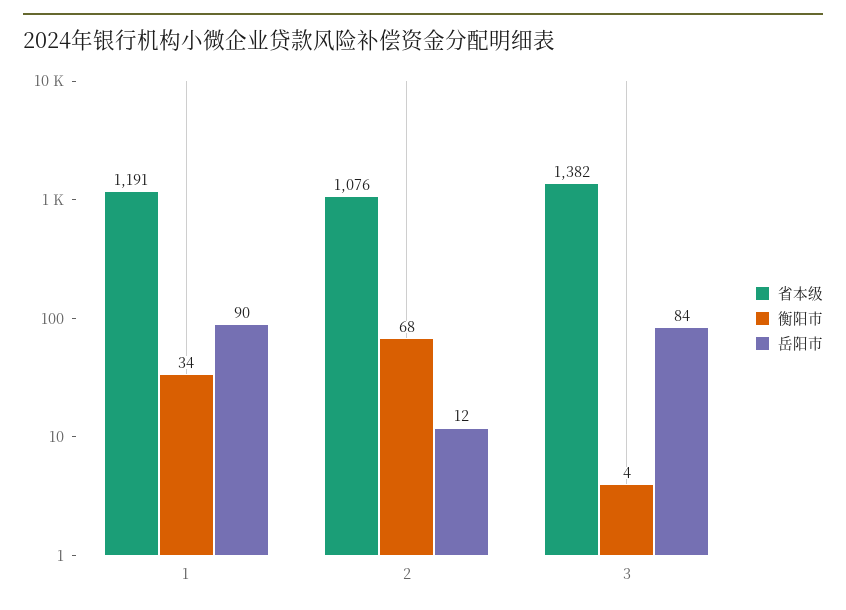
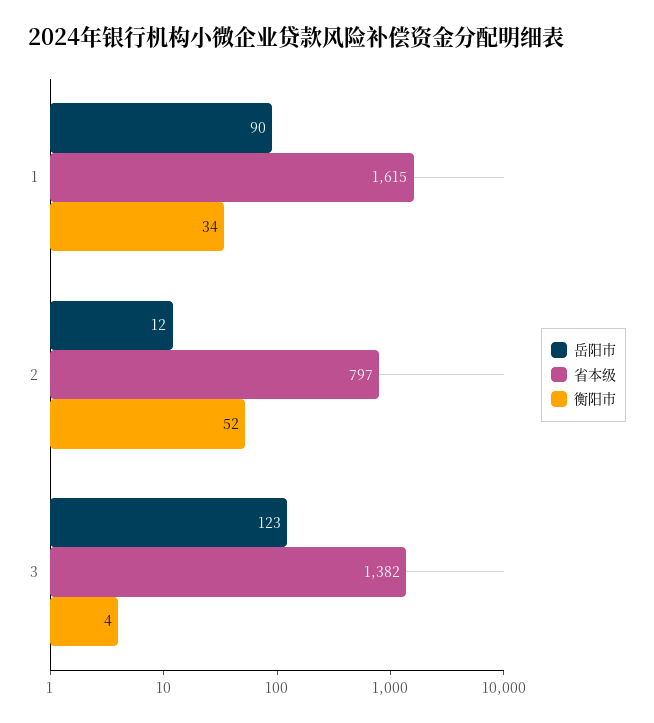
  {
    "省本级": {
-     "1": 1191,
+     "1": 1615,
-     "2": 1076,
+     "2": 797,
      "3": 1382
    },
    "衡阳市": {
      "1": 34,
-     "2": 68,
+     "2": 52,
      "3": 4
    },
    "岳阳市": {
      "1": 90,
      "2": 12,
-     "3": 84
+     "3": 123
    }
  }

